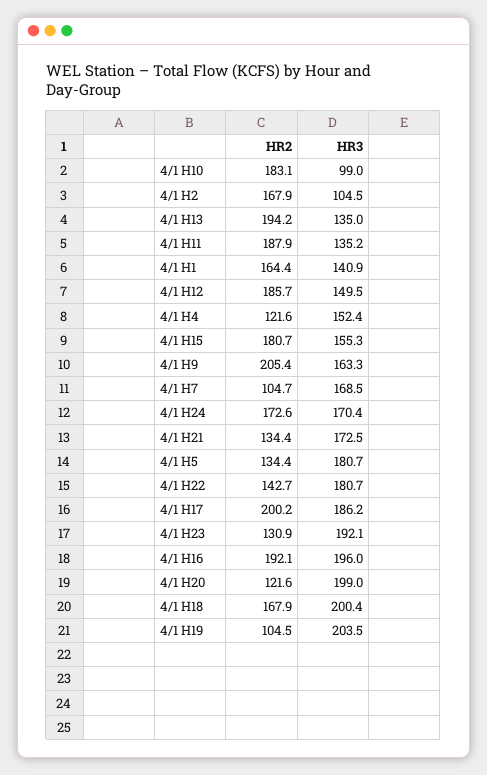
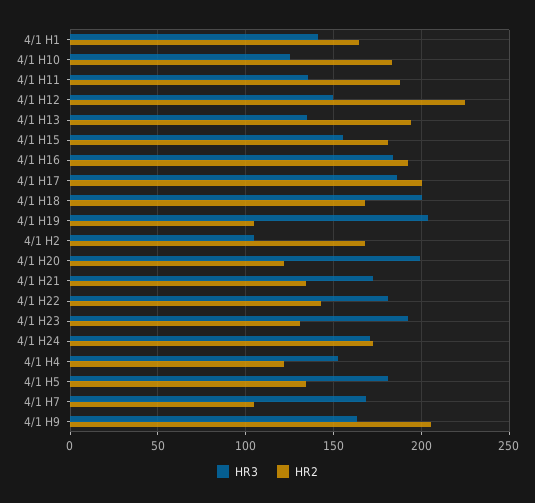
  {
    "HR2": {
      "4/1 H10": 183.1,
      "4/1 H2": 167.9,
      "4/1 H13": 194.2,
      "4/1 H11": 187.9,
      "4/1 H1": 164.4,
-     "4/1 H12": 185.7,
+     "4/1 H12": 225,
      "4/1 H4": 121.6,
      "4/1 H15": 180.7,
      "4/1 H9": 205.4,
      "4/1 H7": 104.7,
      "4/1 H24": 172.6,
      "4/1 H21": 134.4,
      "4/1 H5": 134.4,
      "4/1 H22": 142.7,
      "4/1 H17": 200.2,
      "4/1 H23": 130.9,
      "4/1 H16": 192.1,
      "4/1 H20": 121.6,
      "4/1 H18": 167.9,
      "4/1 H19": 104.5
    },
    "HR3": {
-     "4/1 H10": 99,
+     "4/1 H10": 125,
      "4/1 H2": 104.5,
      "4/1 H13": 135,
      "4/1 H11": 135.2,
      "4/1 H1": 140.9,
      "4/1 H12": 149.5,
      "4/1 H4": 152.4,
      "4/1 H15": 155.3,
      "4/1 H9": 163.3,
      "4/1 H7": 168.5,
      "4/1 H24": 170.4,
      "4/1 H21": 172.5,
      "4/1 H5": 180.7,
      "4/1 H22": 180.7,
      "4/1 H17": 186.2,
      "4/1 H23": 192.1,
-     "4/1 H16": 196,
+     "4/1 H16": 185,
      "4/1 H20": 199,
      "4/1 H18": 200.4,
      "4/1 H19": 203.5
    }
  }

